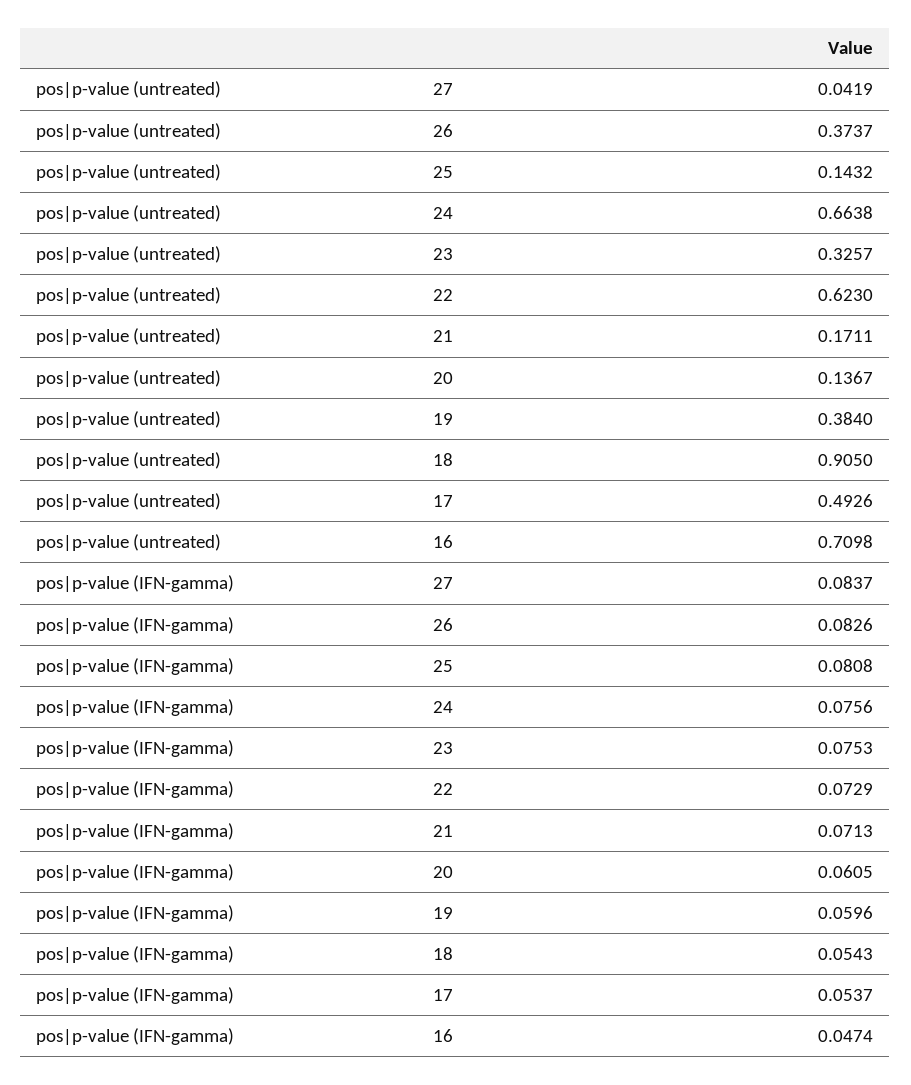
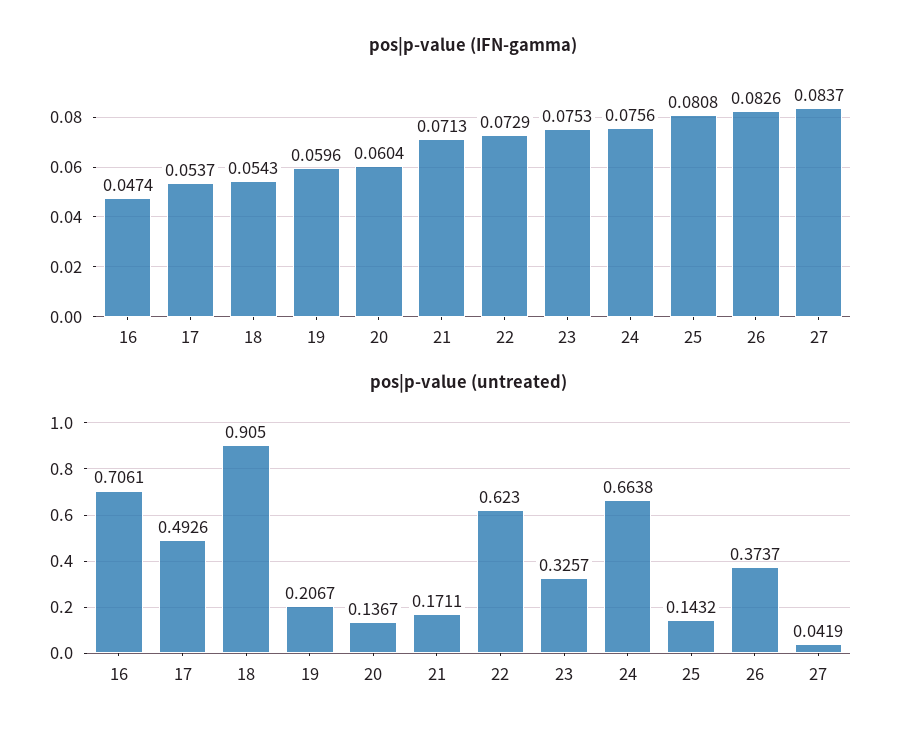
  {
    "pos|p-value (untreated)": {
      "27": 0.0419,
      "26": 0.3737,
      "25": 0.1432,
      "24": 0.6638,
      "23": 0.3257,
      "22": 0.623,
      "21": 0.1711,
      "20": 0.1367,
-     "19": 0.384,
+     "19": 0.2067,
      "18": 0.905,
      "17": 0.4926,
-     "16": 0.7098
+     "16": 0.7061
    },
    "pos|p-value (IFN-gamma)": {
      "27": 0.0837,
      "26": 0.0826,
      "25": 0.0808,
      "24": 0.0756,
      "23": 0.0753,
      "22": 0.0729,
      "21": 0.0713,
-     "20": 0.0605,
+     "20": 0.0604,
      "19": 0.0596,
      "18": 0.0543,
      "17": 0.0537,
      "16": 0.0474
    }
  }

